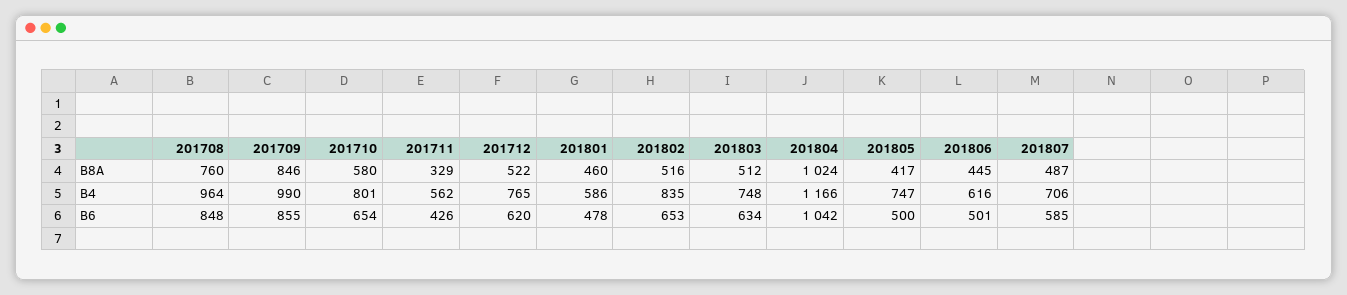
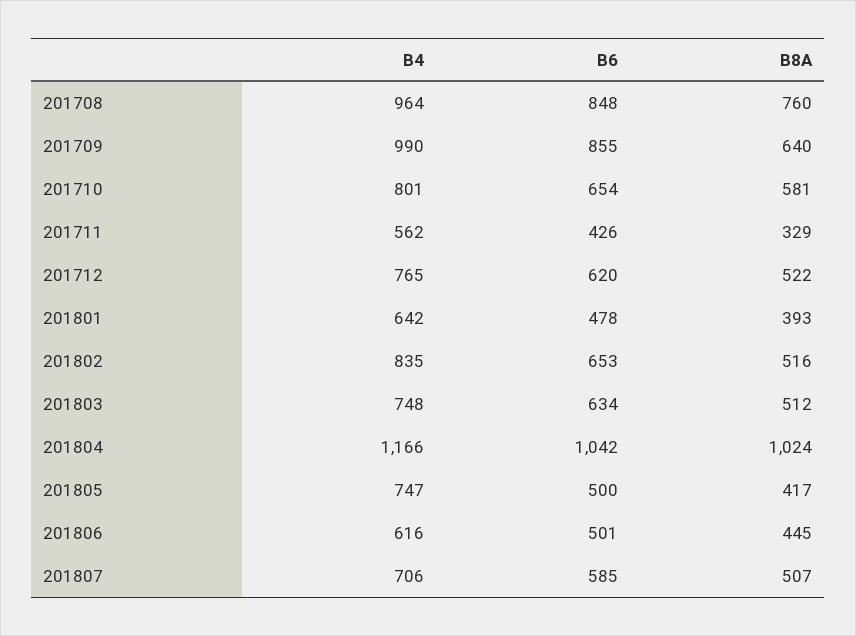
  {
    "201708": {
      "B8A": 760,
      "B4": 964,
      "B6": 848
    },
    "201709": {
-     "B8A": 846,
+     "B8A": 640,
      "B4": 990,
      "B6": 855
    },
    "201710": {
-     "B8A": 580,
+     "B8A": 581,
      "B4": 801,
      "B6": 654
    },
    "201711": {
      "B8A": 329,
      "B4": 562,
      "B6": 426
    },
    "201712": {
      "B8A": 522,
      "B4": 765,
      "B6": 620
    },
    "201801": {
-     "B8A": 460,
+     "B8A": 393,
-     "B4": 586,
+     "B4": 642,
      "B6": 478
    },
    "201802": {
      "B8A": 516,
      "B4": 835,
      "B6": 653
    },
    "201803": {
      "B8A": 512,
      "B4": 748,
      "B6": 634
    },
    "201804": {
      "B8A": 1024,
      "B4": 1166,
      "B6": 1042
    },
    "201805": {
      "B8A": 417,
      "B4": 747,
      "B6": 500
    },
    "201806": {
      "B8A": 445,
      "B4": 616,
      "B6": 501
    },
    "201807": {
-     "B8A": 487,
+     "B8A": 507,
      "B4": 706,
      "B6": 585
    }
  }

